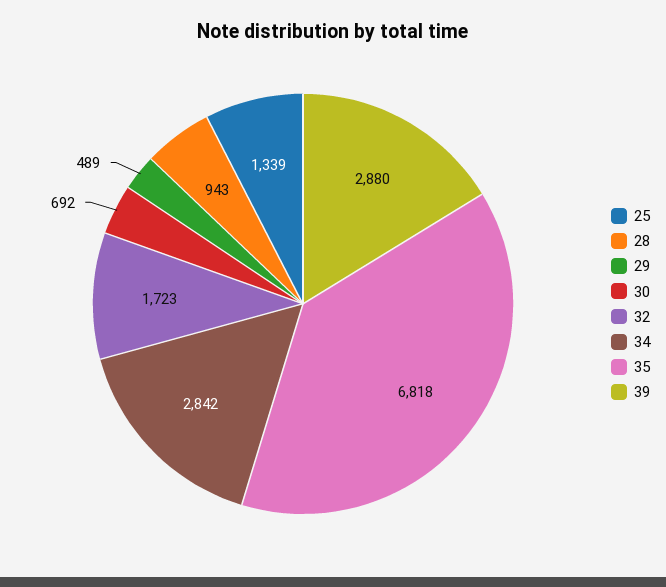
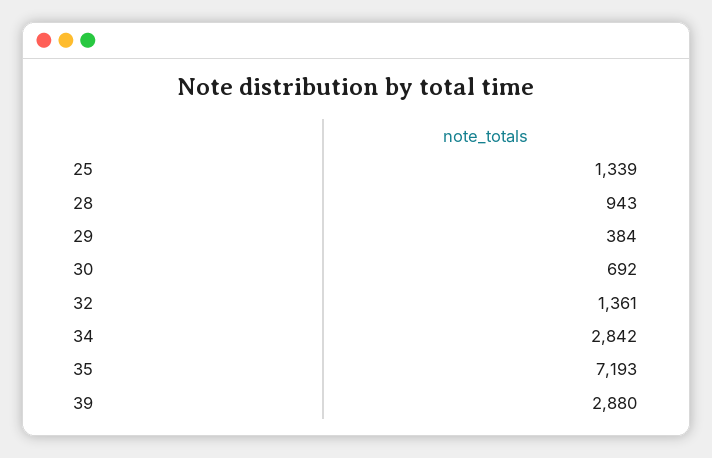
  {
    "25": 1339,
    "28": 943,
-   "29": 489,
+   "29": 384,
    "30": 692,
-   "32": 1723,
+   "32": 1361,
    "34": 2842,
-   "35": 6818,
+   "35": 7193,
    "39": 2880
  }

